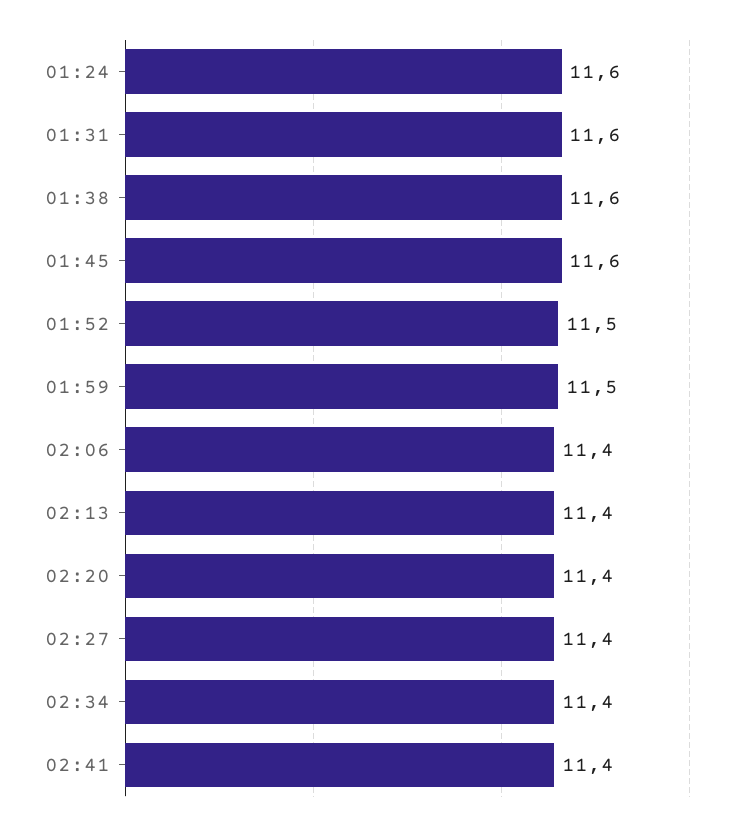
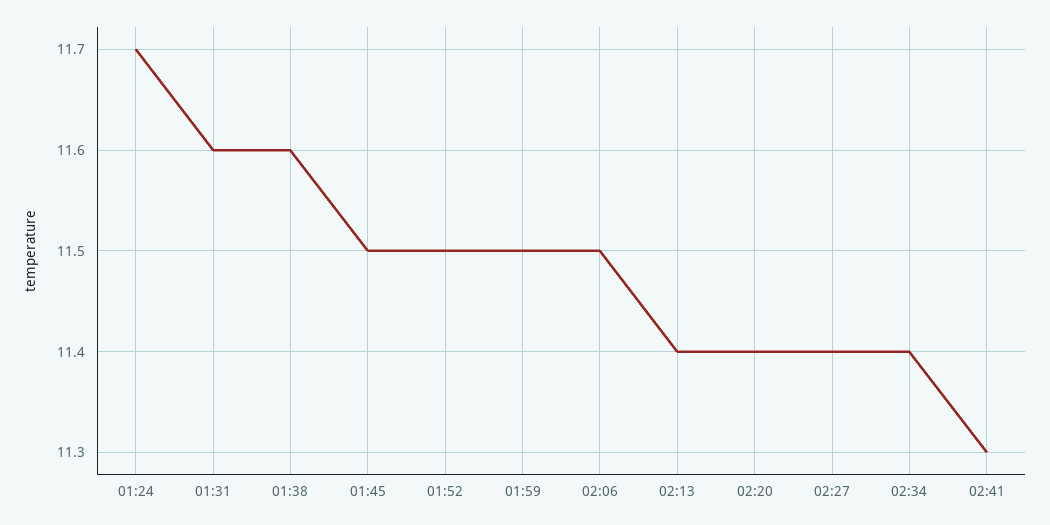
  {
-   "01:24": 11.6,
+   "01:24": 11.7,
    "01:31": 11.6,
    "01:38": 11.6,
-   "01:45": 11.6,
+   "01:45": 11.5,
    "01:52": 11.5,
    "01:59": 11.5,
-   "02:06": 11.4,
+   "02:06": 11.5,
    "02:13": 11.4,
    "02:20": 11.4,
    "02:27": 11.4,
    "02:34": 11.4,
-   "02:41": 11.4
+   "02:41": 11.3
  }

